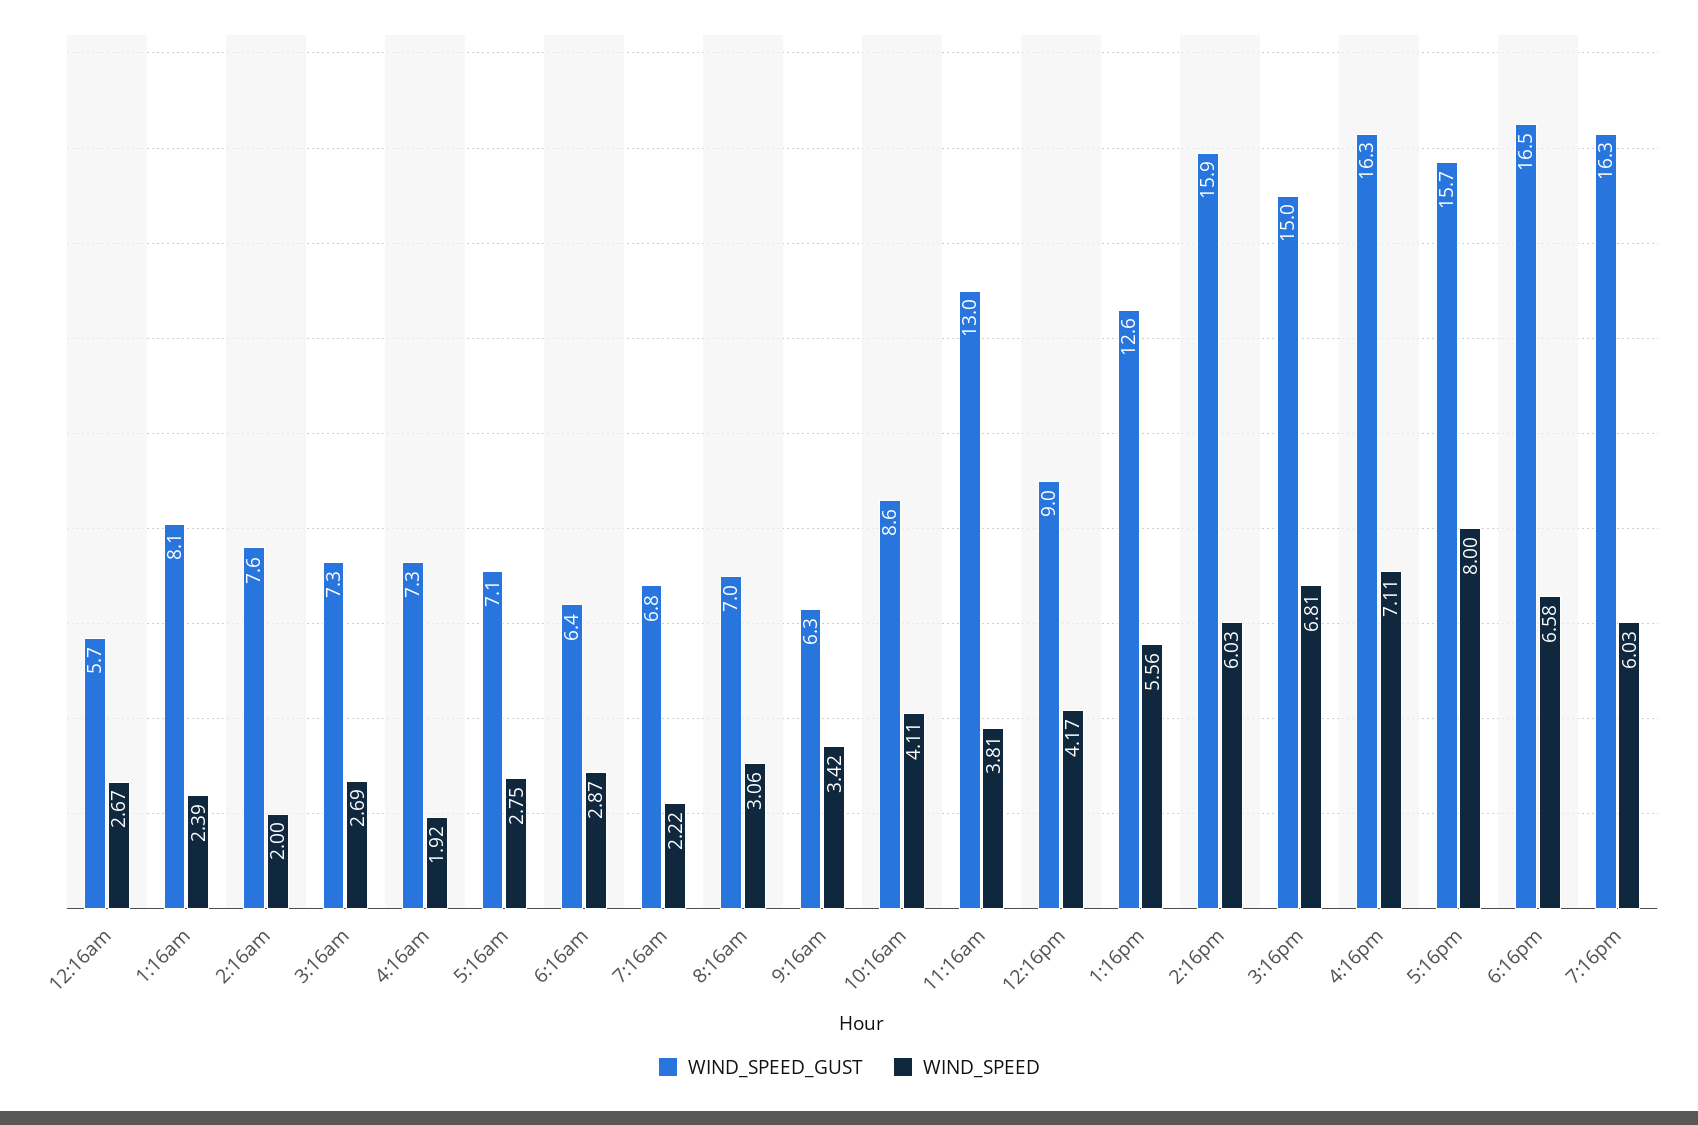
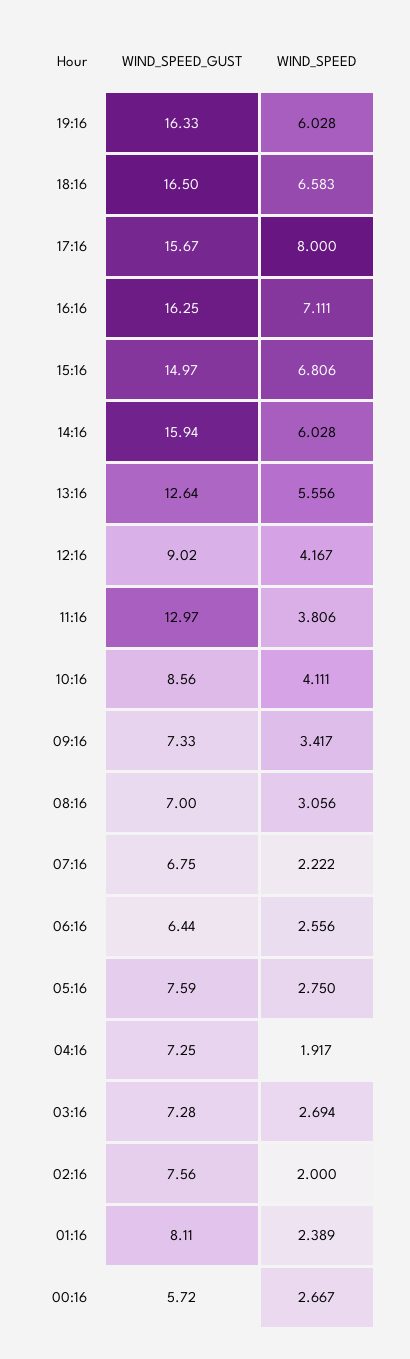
  {
    "WIND_SPEED_GUST": {
      "12:16am": 5.72,
      "1:16am": 8.11,
      "2:16am": 7.56,
      "3:16am": 7.28,
      "4:16am": 7.25,
-     "5:16am": 7.1,
+     "5:16am": 7.59,
      "6:16am": 6.44,
      "7:16am": 6.75,
      "8:16am": 7,
-     "9:16am": 6.3,
+     "9:16am": 7.33,
      "10:16am": 8.56,
      "11:16am": 12.97,
      "12:16pm": 9.02,
      "1:16pm": 12.64,
      "2:16pm": 15.94,
      "3:16pm": 14.97,
      "4:16pm": 16.25,
      "5:16pm": 15.67,
      "6:16pm": 16.5,
      "7:16pm": 16.33
    },
    "WIND_SPEED": {
      "12:16am": 2.667,
      "1:16am": 2.389,
      "2:16am": 2,
      "3:16am": 2.694,
      "4:16am": 1.917,
      "5:16am": 2.75,
-     "6:16am": 2.87,
+     "6:16am": 2.556,
      "7:16am": 2.222,
      "8:16am": 3.056,
      "9:16am": 3.417,
      "10:16am": 4.111,
      "11:16am": 3.806,
      "12:16pm": 4.167,
      "1:16pm": 5.556,
      "2:16pm": 6.028,
      "3:16pm": 6.806,
      "4:16pm": 7.111,
      "5:16pm": 8,
      "6:16pm": 6.583,
      "7:16pm": 6.028
    }
  }

